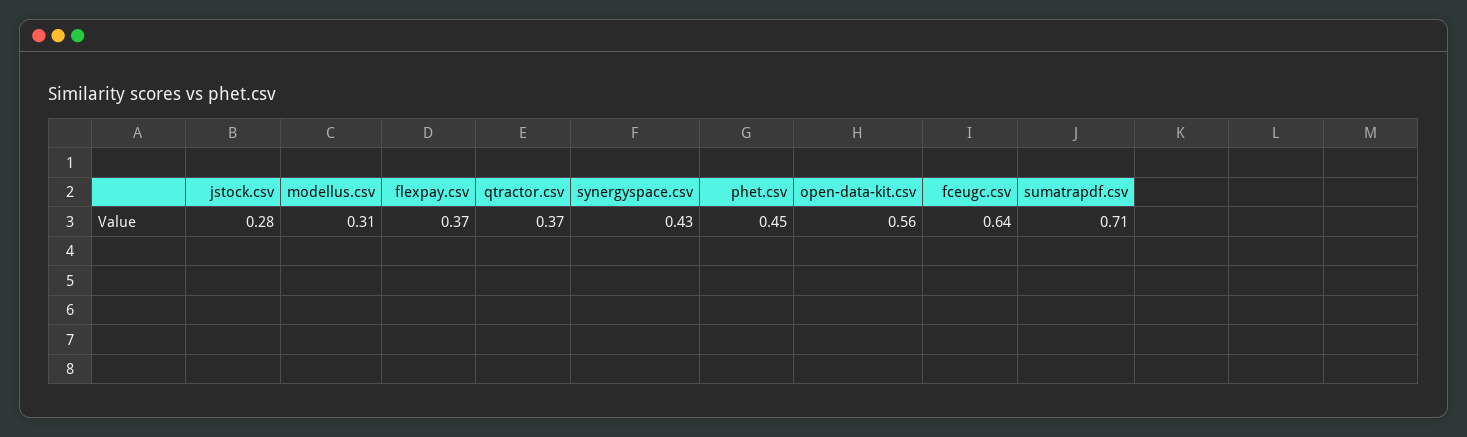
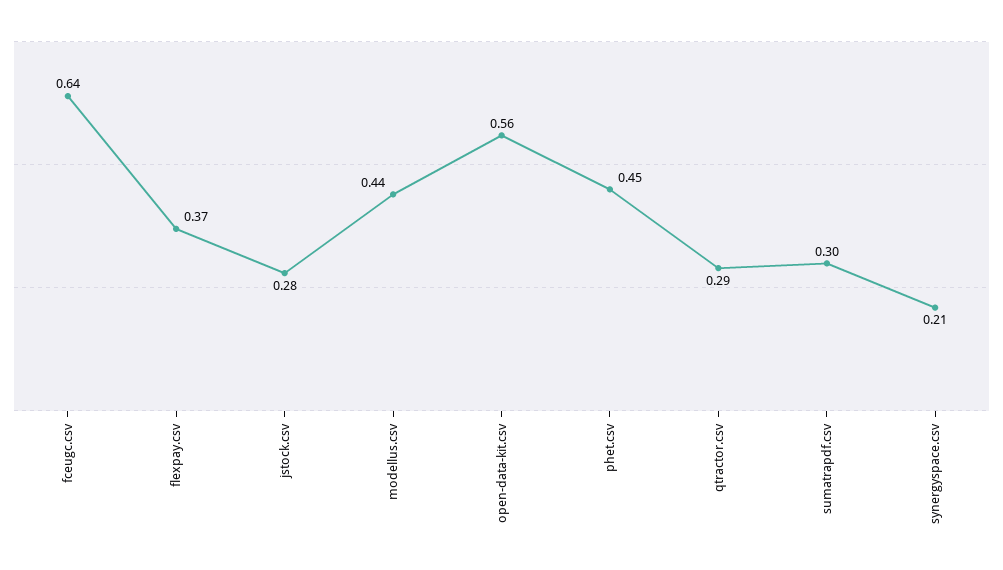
  {
    "jstock.csv": 0.28,
-   "modellus.csv": 0.31,
+   "modellus.csv": 0.44,
    "flexpay.csv": 0.37,
-   "qtractor.csv": 0.37,
+   "qtractor.csv": 0.29,
-   "synergyspace.csv": 0.43,
+   "synergyspace.csv": 0.21,
    "phet.csv": 0.45,
    "open-data-kit.csv": 0.56,
    "fceugc.csv": 0.64,
-   "sumatrapdf.csv": 0.71
+   "sumatrapdf.csv": 0.3
  }

